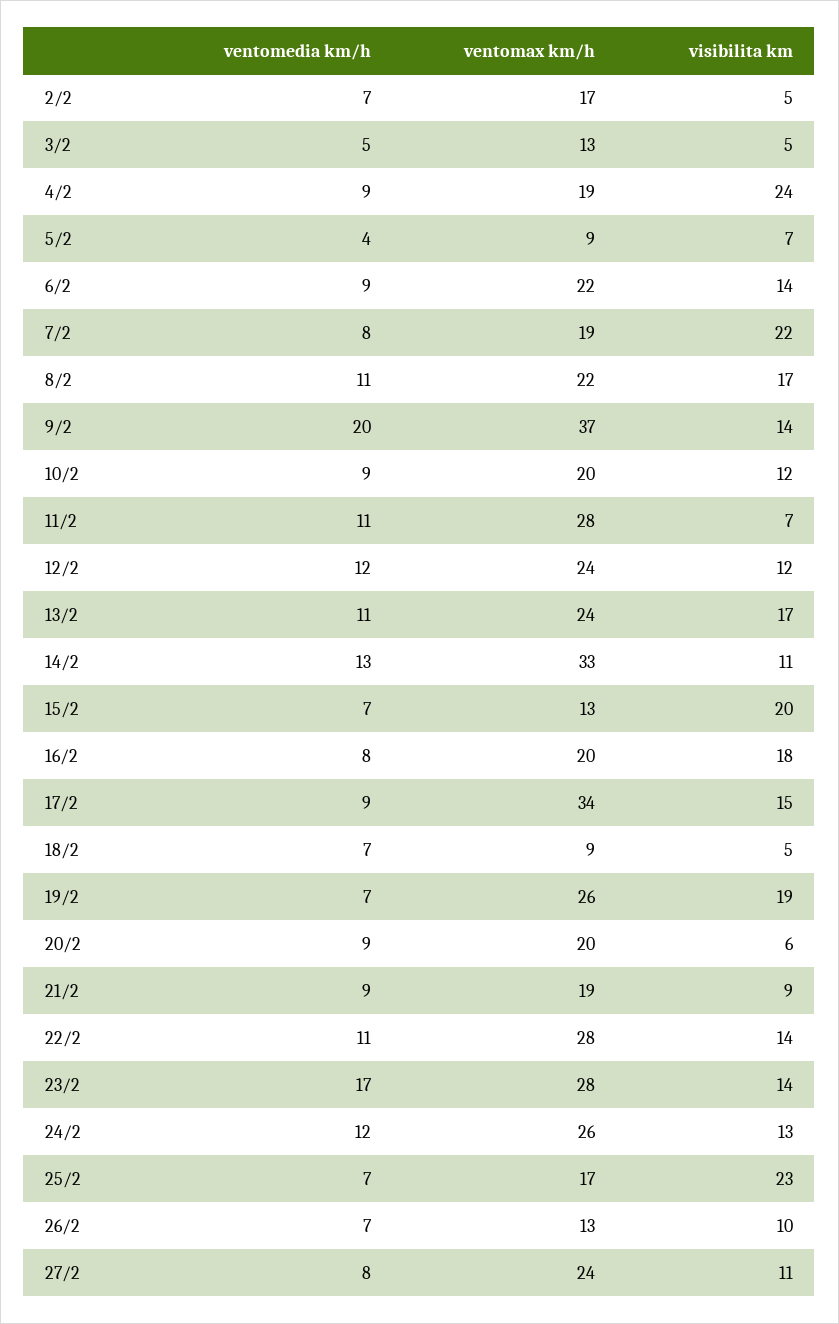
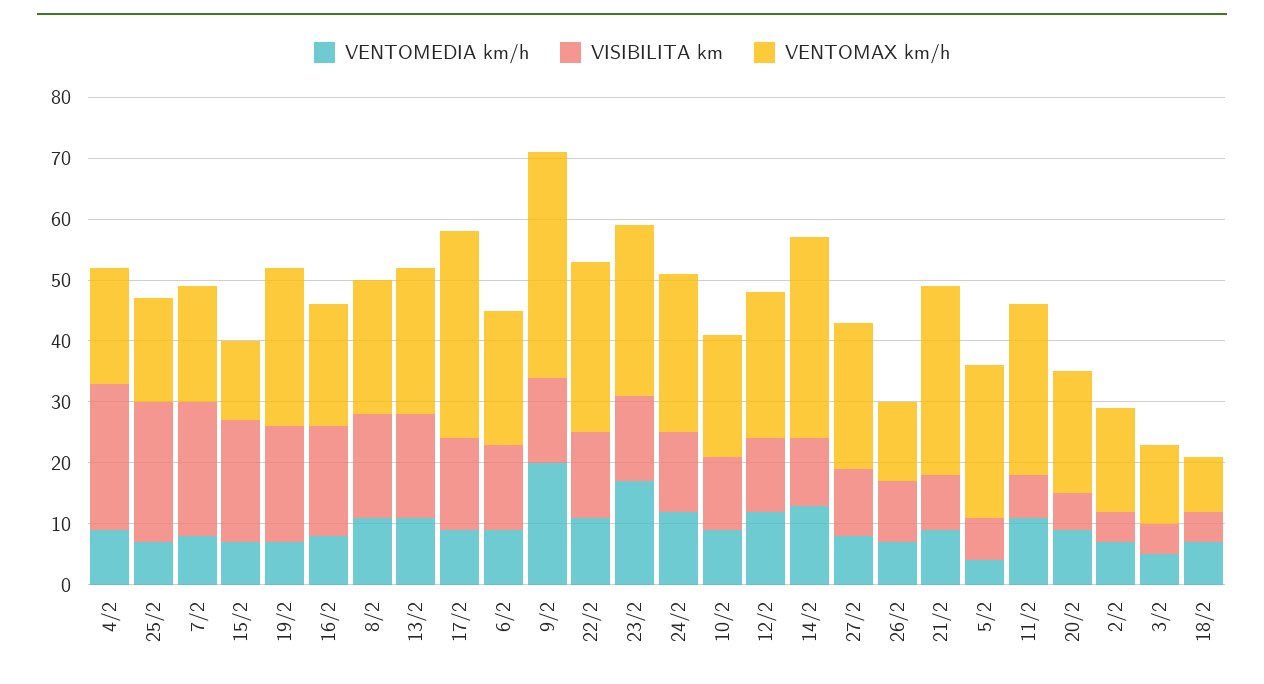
  {
    "ventomedia km/h": {
      "2/2": 7,
      "3/2": 5,
      "4/2": 9,
      "5/2": 4,
      "6/2": 9,
      "7/2": 8,
      "8/2": 11,
      "9/2": 20,
      "10/2": 9,
      "11/2": 11,
      "12/2": 12,
      "13/2": 11,
      "14/2": 13,
      "15/2": 7,
      "16/2": 8,
      "17/2": 9,
      "18/2": 7,
      "19/2": 7,
      "20/2": 9,
      "21/2": 9,
      "22/2": 11,
      "23/2": 17,
      "24/2": 12,
      "25/2": 7,
      "26/2": 7,
      "27/2": 8
    },
    "ventomax km/h": {
      "2/2": 17,
      "3/2": 13,
      "4/2": 19,
-     "5/2": 9,
+     "5/2": 25,
      "6/2": 22,
      "7/2": 19,
      "8/2": 22,
      "9/2": 37,
      "10/2": 20,
      "11/2": 28,
      "12/2": 24,
      "13/2": 24,
      "14/2": 33,
      "15/2": 13,
      "16/2": 20,
      "17/2": 34,
      "18/2": 9,
      "19/2": 26,
      "20/2": 20,
-     "21/2": 19,
+     "21/2": 30,
      "22/2": 28,
      "23/2": 28,
      "24/2": 26,
      "25/2": 17,
      "26/2": 13,
      "27/2": 24
    },
    "visibilita km": {
      "2/2": 5,
      "3/2": 5,
      "4/2": 24,
      "5/2": 7,
      "6/2": 14,
      "7/2": 22,
      "8/2": 17,
      "9/2": 14,
      "10/2": 12,
      "11/2": 7,
      "12/2": 12,
      "13/2": 17,
      "14/2": 11,
      "15/2": 20,
      "16/2": 18,
      "17/2": 15,
      "18/2": 5,
      "19/2": 19,
      "20/2": 6,
      "21/2": 9,
      "22/2": 14,
      "23/2": 14,
      "24/2": 13,
      "25/2": 23,
      "26/2": 10,
      "27/2": 11
    }
  }

